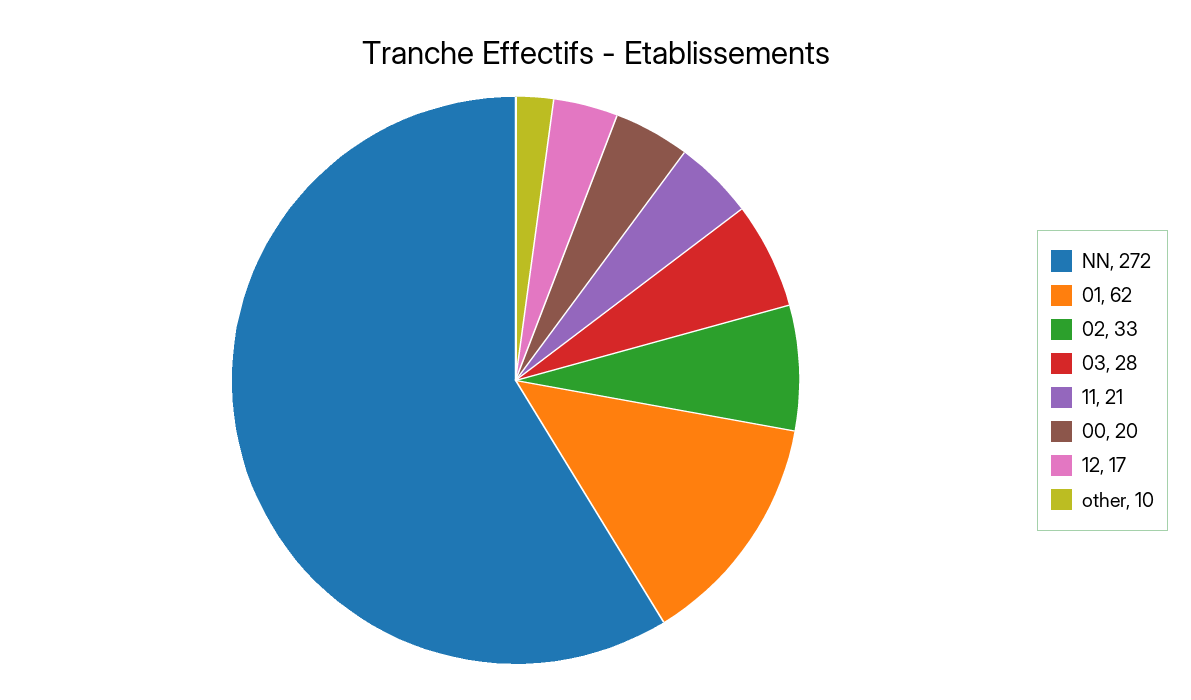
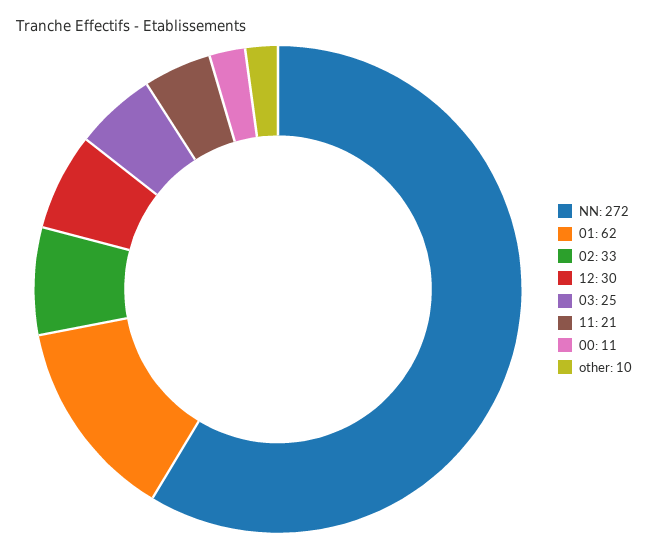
  {
    "NN": 272,
    "01": 62,
    "02": 33,
-   "03": 28,
+   "03": 25,
    "11": 21,
-   "00": 20,
+   "00": 11,
-   "12": 17,
+   "12": 30,
    "other": 10
  }

